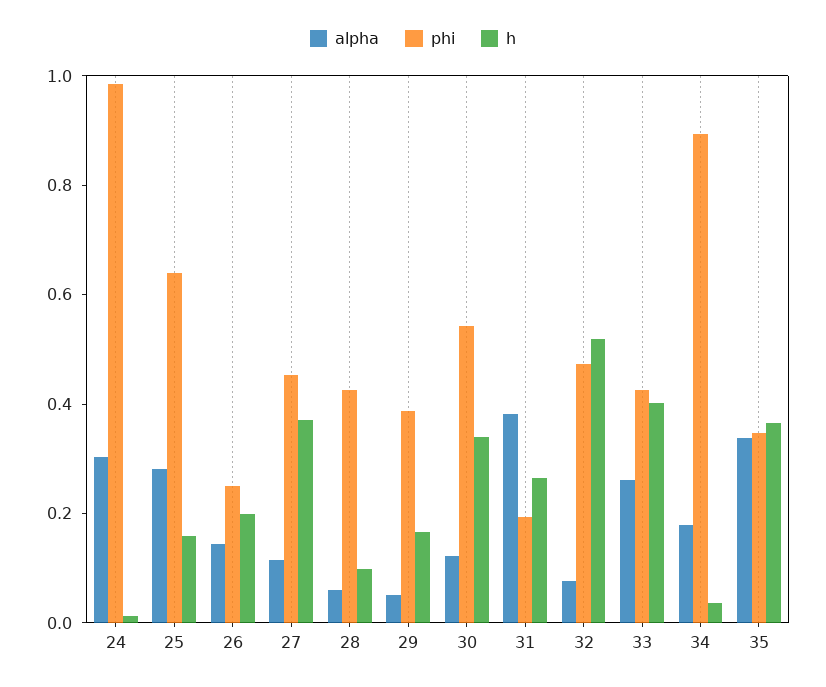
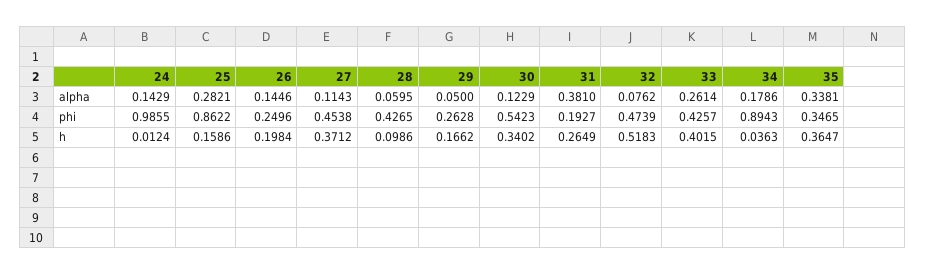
  {
    "alpha": {
-     "24": 0.3,
+     "24": 0.1429,
      "25": 0.2821,
      "26": 0.1446,
      "27": 0.1143,
      "28": 0.0595,
      "29": 0.05,
      "30": 0.1229,
      "31": 0.381,
      "32": 0.0762,
      "33": 0.2614,
      "34": 0.1786,
      "35": 0.3381
    },
    "phi": {
      "24": 0.9855,
-     "25": 0.65,
+     "25": 0.8622,
      "26": 0.2496,
      "27": 0.4538,
      "28": 0.4265,
-     "29": 0.4,
+     "29": 0.2628,
      "30": 0.5423,
      "31": 0.1927,
      "32": 0.4739,
      "33": 0.4257,
      "34": 0.8943,
      "35": 0.3465
    },
    "h": {
      "24": 0.0124,
      "25": 0.1586,
      "26": 0.1984,
      "27": 0.3712,
      "28": 0.0986,
      "29": 0.1662,
      "30": 0.3402,
      "31": 0.2649,
      "32": 0.5183,
      "33": 0.4015,
      "34": 0.0363,
      "35": 0.3647
    }
  }

